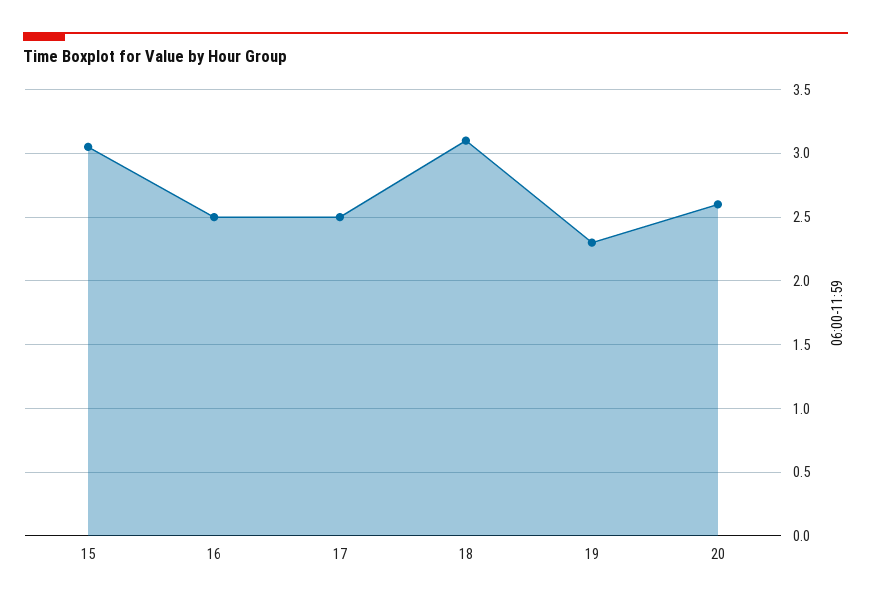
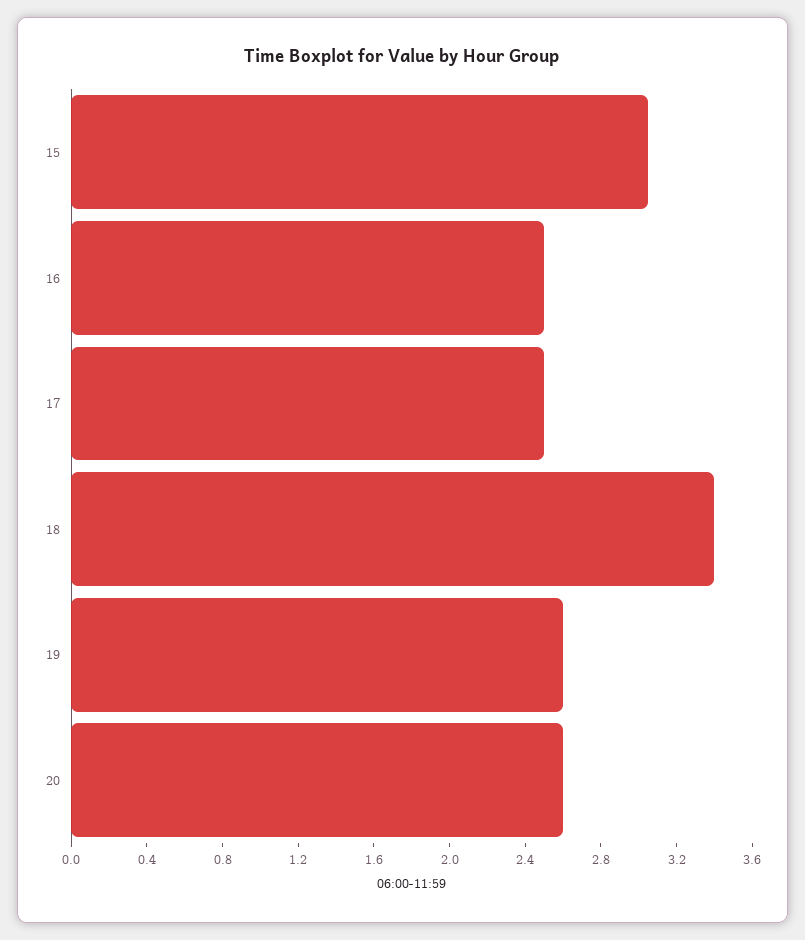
  {
    "15": 3.05,
    "16": 2.5,
    "17": 2.5,
-   "18": 3.1,
+   "18": 3.4,
-   "19": 2.3,
+   "19": 2.6,
    "20": 2.6
  }

